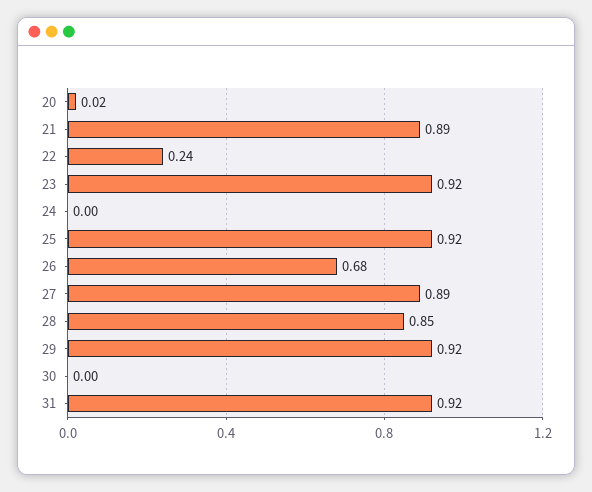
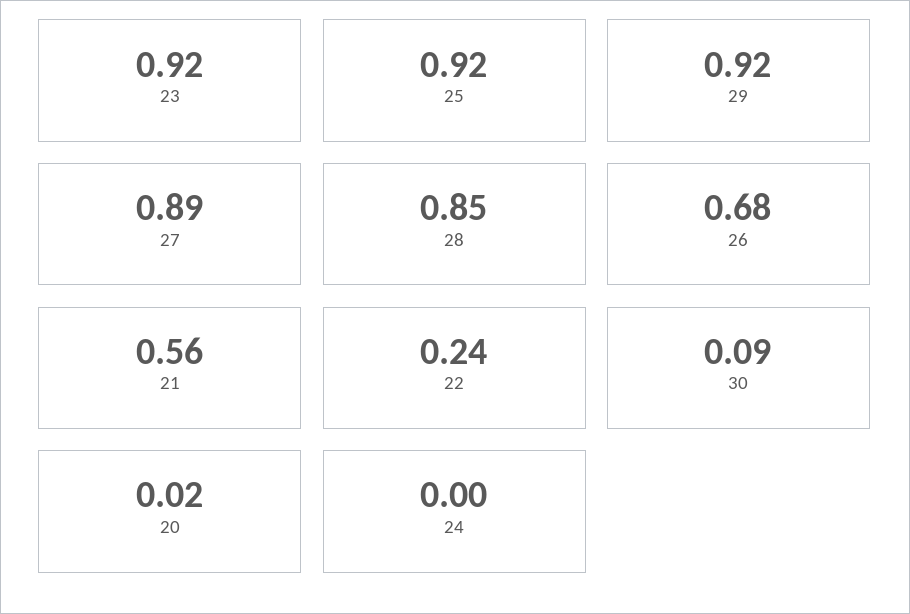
  {
    "20": 0.02,
-   "21": 0.89,
+   "21": 0.56,
    "22": 0.24,
    "23": 0.92,
    "24": 0,
    "25": 0.92,
    "26": 0.68,
    "27": 0.89,
    "28": 0.85,
    "29": 0.92,
-   "30": 0,
+   "30": 0.09
-   "31": 0.92
  }

